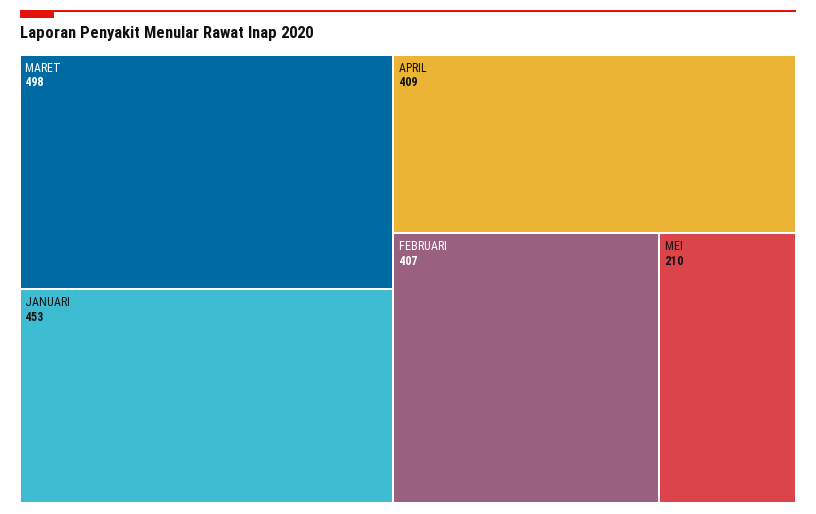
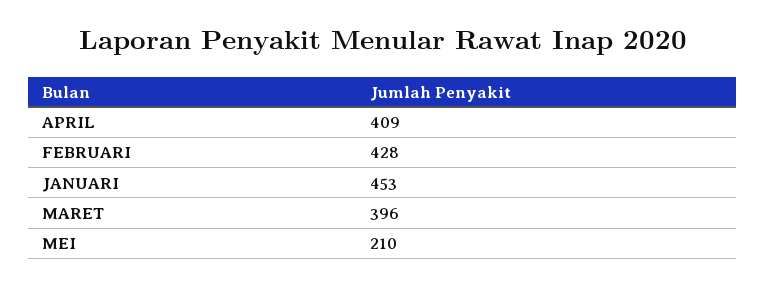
  {
-   "MARET": 498,
+   "MARET": 396,
    "JANUARI": 453,
    "APRIL": 409,
-   "FEBRUARI": 407,
+   "FEBRUARI": 428,
    "MEI": 210
  }

